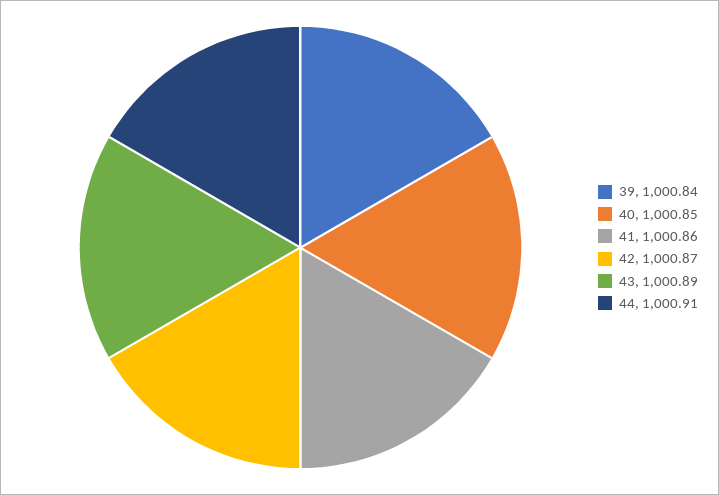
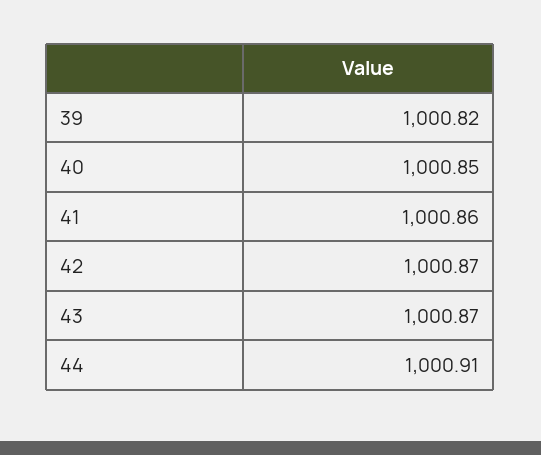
  {
-   "39": 1000.84,
+   "39": 1000.82,
    "40": 1000.85,
    "41": 1000.86,
    "42": 1000.87,
-   "43": 1000.89,
+   "43": 1000.87,
    "44": 1000.91
  }

